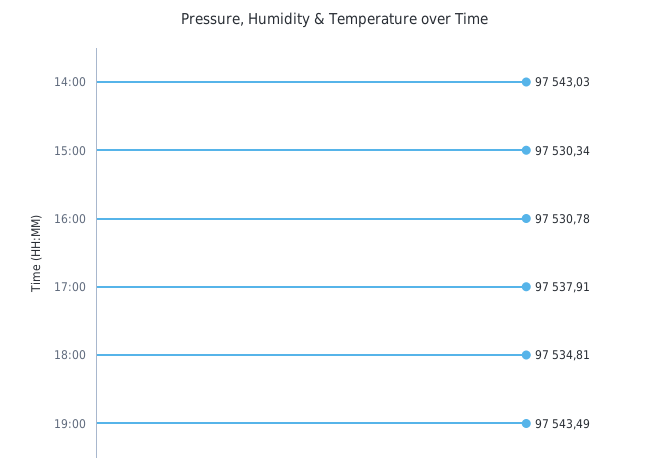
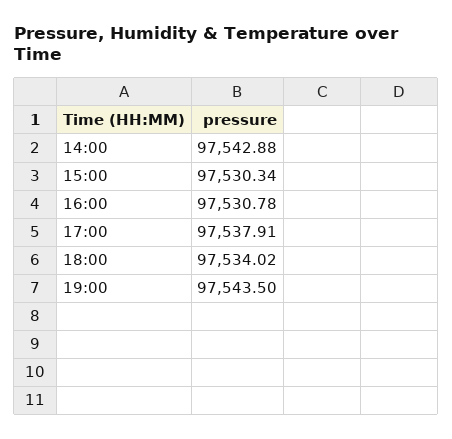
  {
-   "14:00": 97543.03,
+   "14:00": 97542.88,
    "15:00": 97530.34,
    "16:00": 97530.78,
    "17:00": 97537.91,
-   "18:00": 97534.81,
+   "18:00": 97534.02,
-   "19:00": 97543.49
+   "19:00": 97543.5
  }

